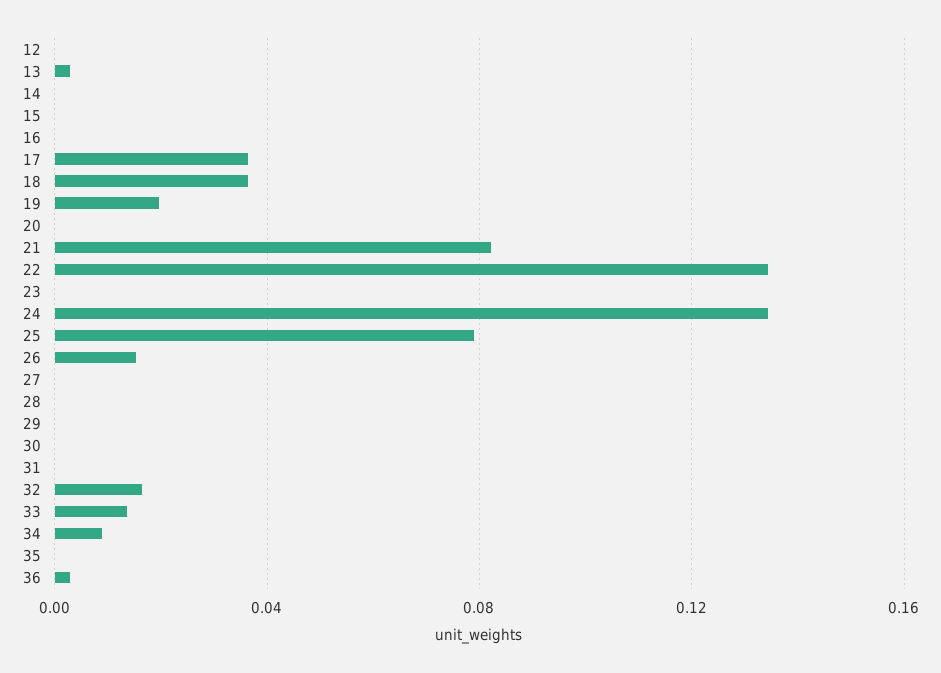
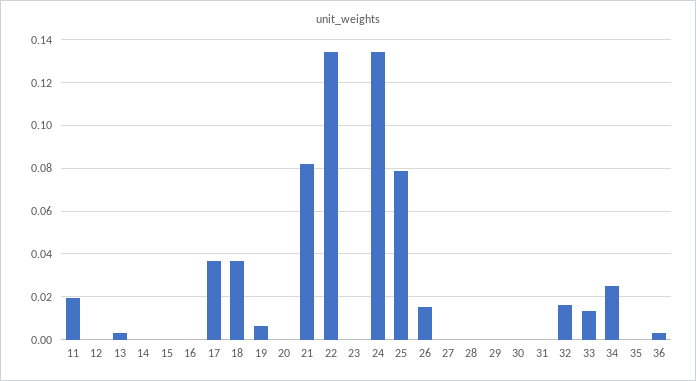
  {
    "12": 0,
    "13": 0.005,
    "14": 0,
    "15": 0,
    "16": 0,
    "17": 0.035,
    "18": 0.035,
-   "19": 0.02,
+   "19": 0.005,
    "20": 0,
    "21": 0.08,
    "22": 0.135,
    "23": 0,
    "24": 0.135,
    "25": 0.08,
    "26": 0.015,
    "27": 0,
    "28": 0,
    "29": 0,
    "30": 0,
    "31": 0,
    "32": 0.015,
    "33": 0.015,
-   "34": 0.01,
+   "34": 0.025,
    "35": 0,
-   "36": 0.005
+   "36": 0.005,
+   "11": 0.02
  }

